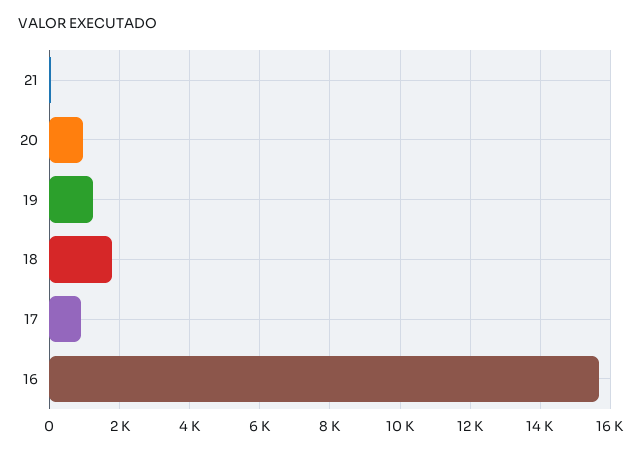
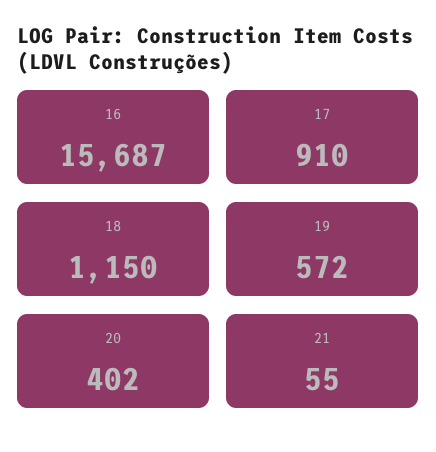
  {
    "21": 55,
-   "20": 1000,
+   "20": 402,
-   "19": 1200,
+   "19": 572,
-   "18": 1800,
+   "18": 1150,
    "17": 910,
    "16": 15687
  }

